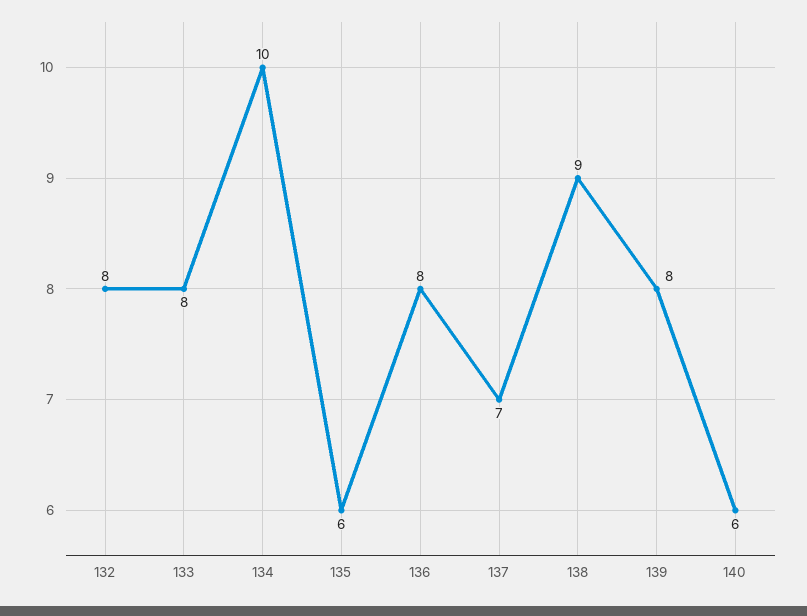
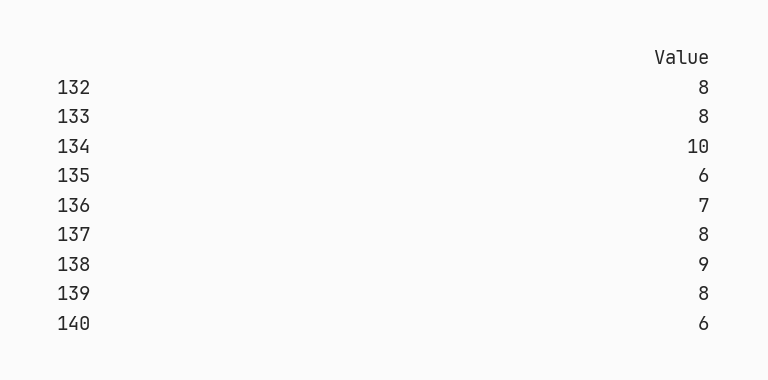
  {
    "132": 8,
    "133": 8,
    "134": 10,
    "135": 6,
-   "136": 8,
+   "136": 7,
-   "137": 7,
+   "137": 8,
    "138": 9,
    "139": 8,
    "140": 6
  }

